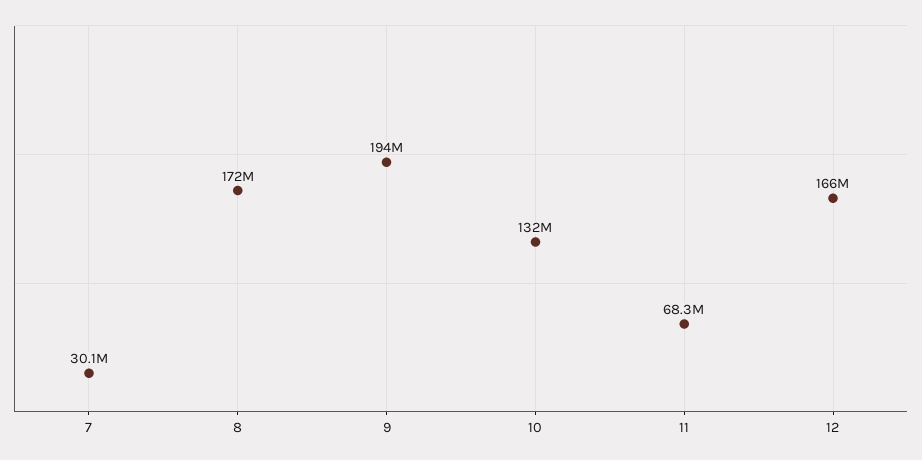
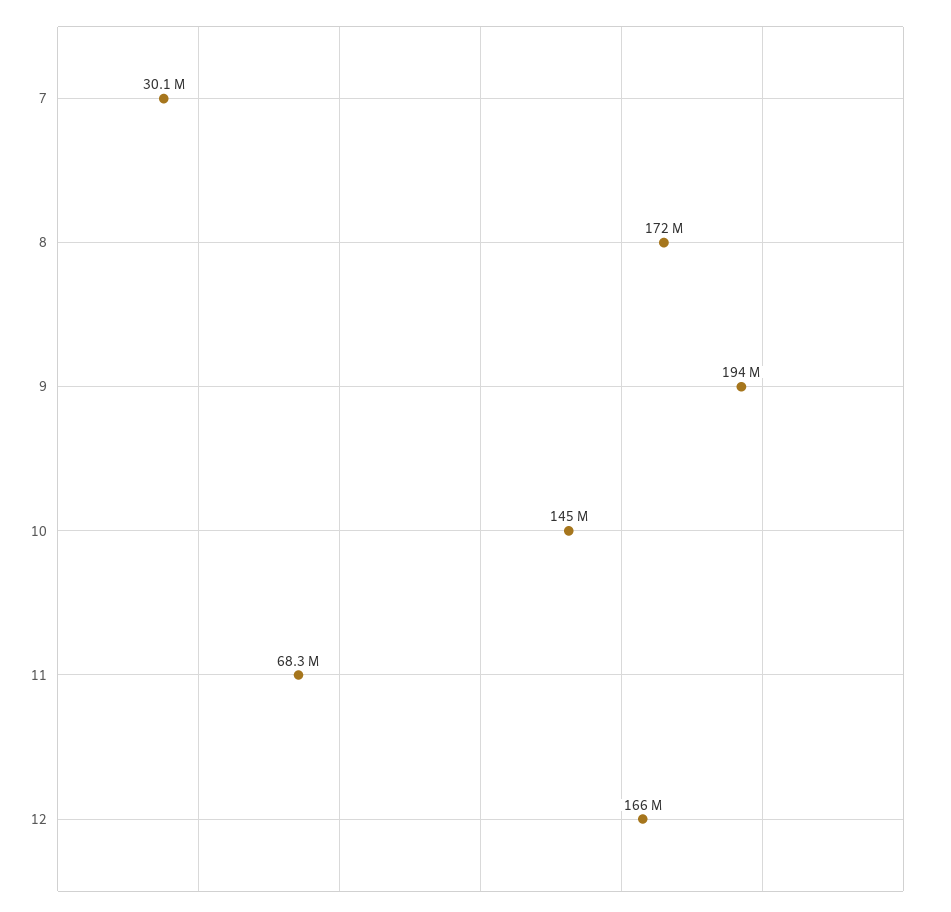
  {
    "7": 30100000,
    "8": 172000000,
    "9": 194000000,
-   "10": 132000000,
+   "10": 145000000,
    "11": 68300000,
    "12": 166000000
  }

